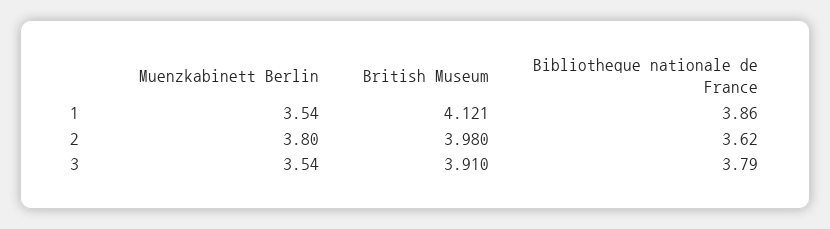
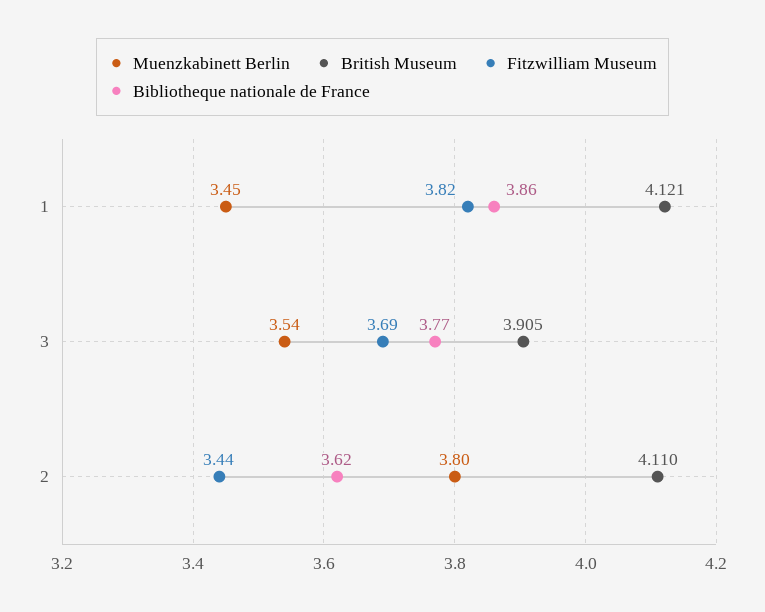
  {
    "Muenzkabinett Berlin": {
-     "1": 3.54,
+     "1": 3.45,
      "2": 3.8,
      "3": 3.54
    },
    "British Museum": {
      "1": 4.121,
-     "2": 3.98,
+     "2": 4.11,
-     "3": 3.91
+     "3": 3.905
    },
    "Bibliotheque nationale de France": {
      "1": 3.86,
      "2": 3.62,
-     "3": 3.79
+     "3": 3.77
-   }
+   },
+   "Fitzwilliam Museum": {
+     "1": 3.82,
+     "3": 3.69,
+     "2": 3.44
+   }
  }

